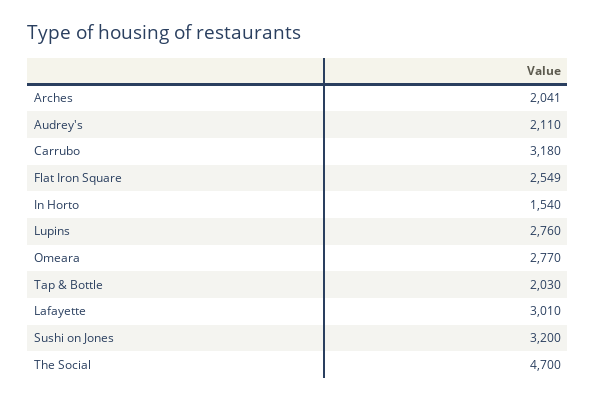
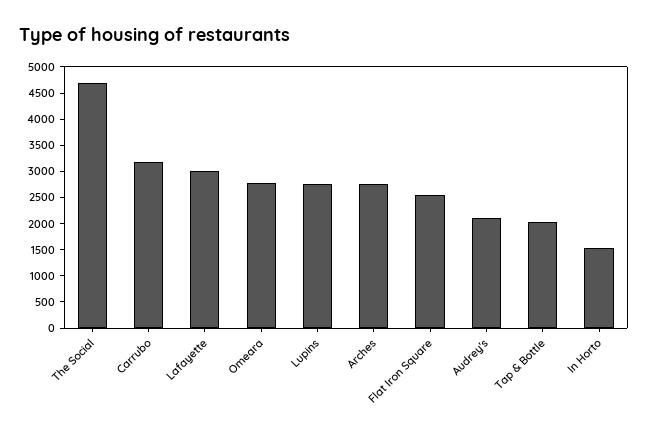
  {
-   "Arches": 2041,
+   "Arches": 2750,
    "Audrey's": 2110,
    "Carrubo": 3180,
    "Flat Iron Square": 2549,
    "In Horto": 1540,
    "Lupins": 2760,
    "Omeara": 2770,
    "Tap & Bottle": 2030,
    "Lafayette": 3010,
-   "Sushi on Jones": 3200,
    "The Social": 4700
  }

